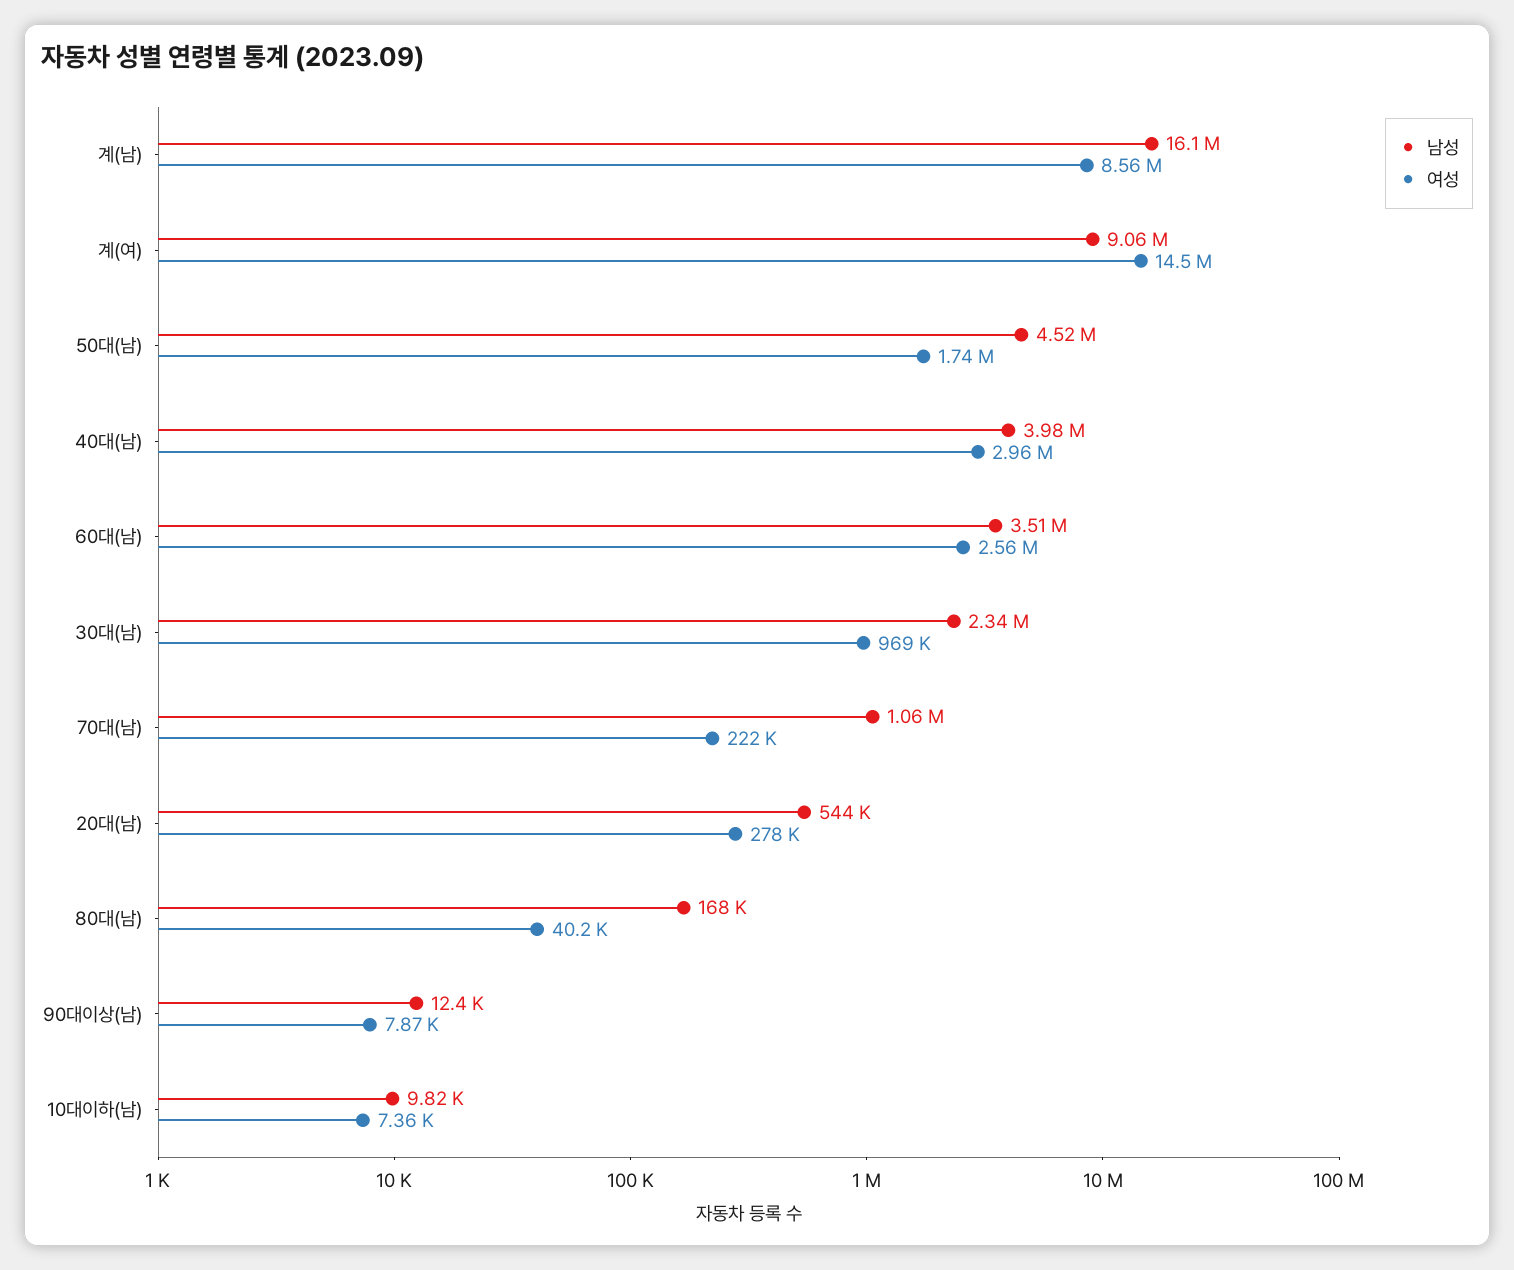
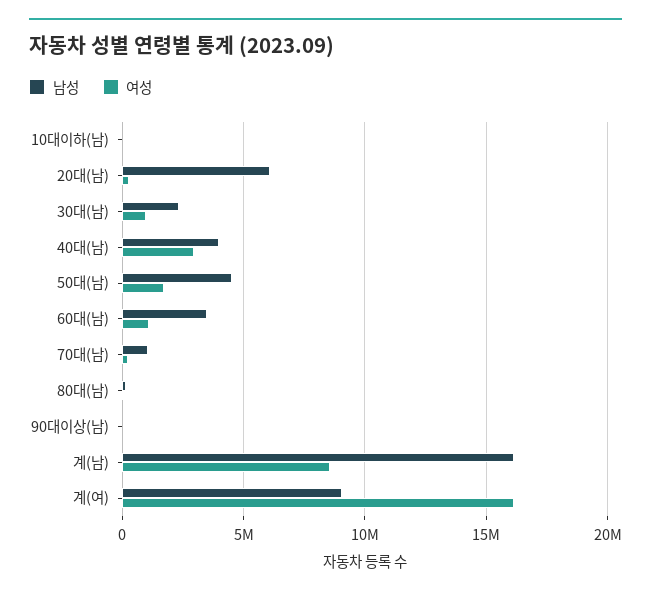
  {
    "남성": {
      "계(남)": 16100000,
      "계(여)": 9060000,
      "50대(남)": 4520000,
      "40대(남)": 3980000,
      "60대(남)": 3510000,
      "30대(남)": 2340000,
      "70대(남)": 1060000,
-     "20대(남)": 544000,
+     "20대(남)": 6000000,
      "80대(남)": 168000,
      "90대이상(남)": 12400,
      "10대이하(남)": 9820
    },
    "여성": {
      "계(남)": 8560000,
-     "계(여)": 14500000,
+     "계(여)": 16000000,
      "50대(남)": 1740000,
      "40대(남)": 2960000,
-     "60대(남)": 2560000,
+     "60대(남)": 1000000,
      "30대(남)": 969000,
      "70대(남)": 222000,
      "20대(남)": 278000,
      "80대(남)": 40200,
      "90대이상(남)": 7870,
      "10대이하(남)": 7360
    }
  }

